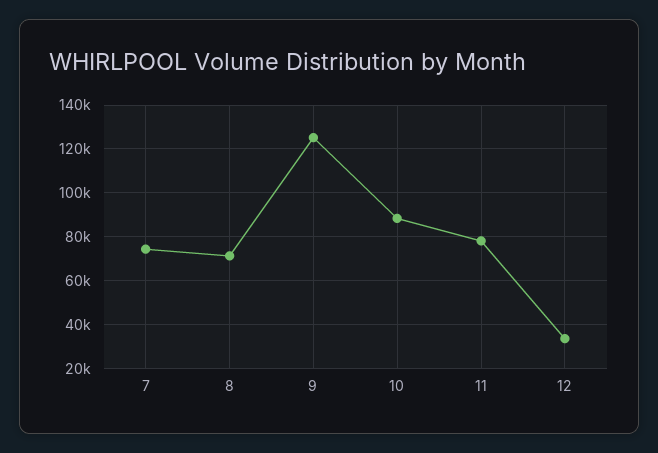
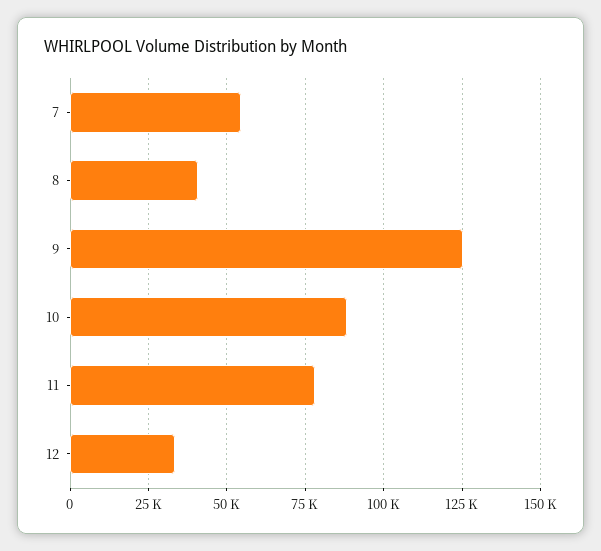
  {
-   "7": 75000,
+   "7": 55000,
-   "8": 70000,
+   "8": 40000,
    "9": 125000,
    "10": 87500,
    "11": 77500,
    "12": 32500
  }

